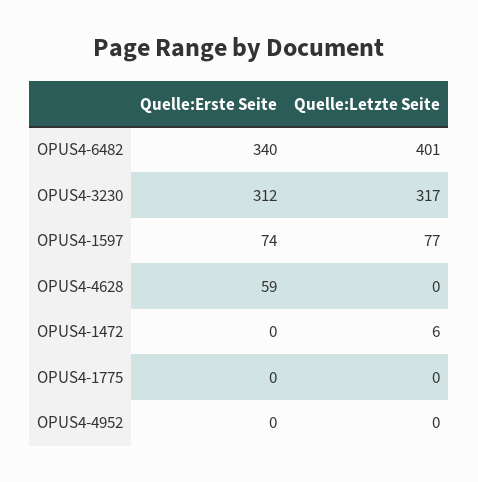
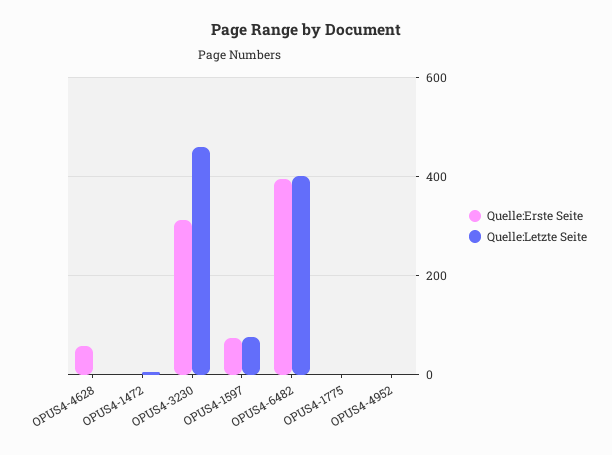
  {
    "Quelle:Erste Seite": {
-     "OPUS4-6482": 340,
+     "OPUS4-6482": 400,
      "OPUS4-3230": 312,
      "OPUS4-1597": 74,
      "OPUS4-4628": 59,
      "OPUS4-1472": 0,
      "OPUS4-1775": 0,
      "OPUS4-4952": 0
    },
    "Quelle:Letzte Seite": {
      "OPUS4-6482": 401,
-     "OPUS4-3230": 317,
+     "OPUS4-3230": 460,
      "OPUS4-1597": 77,
      "OPUS4-4628": 0,
      "OPUS4-1472": 6,
      "OPUS4-1775": 0,
      "OPUS4-4952": 0
    }
  }

